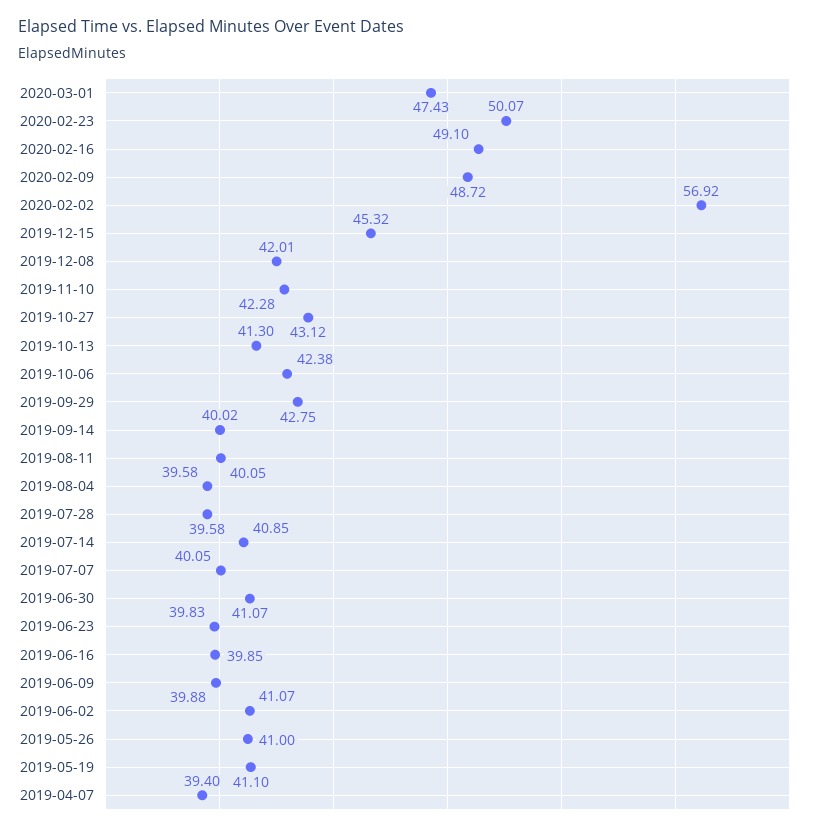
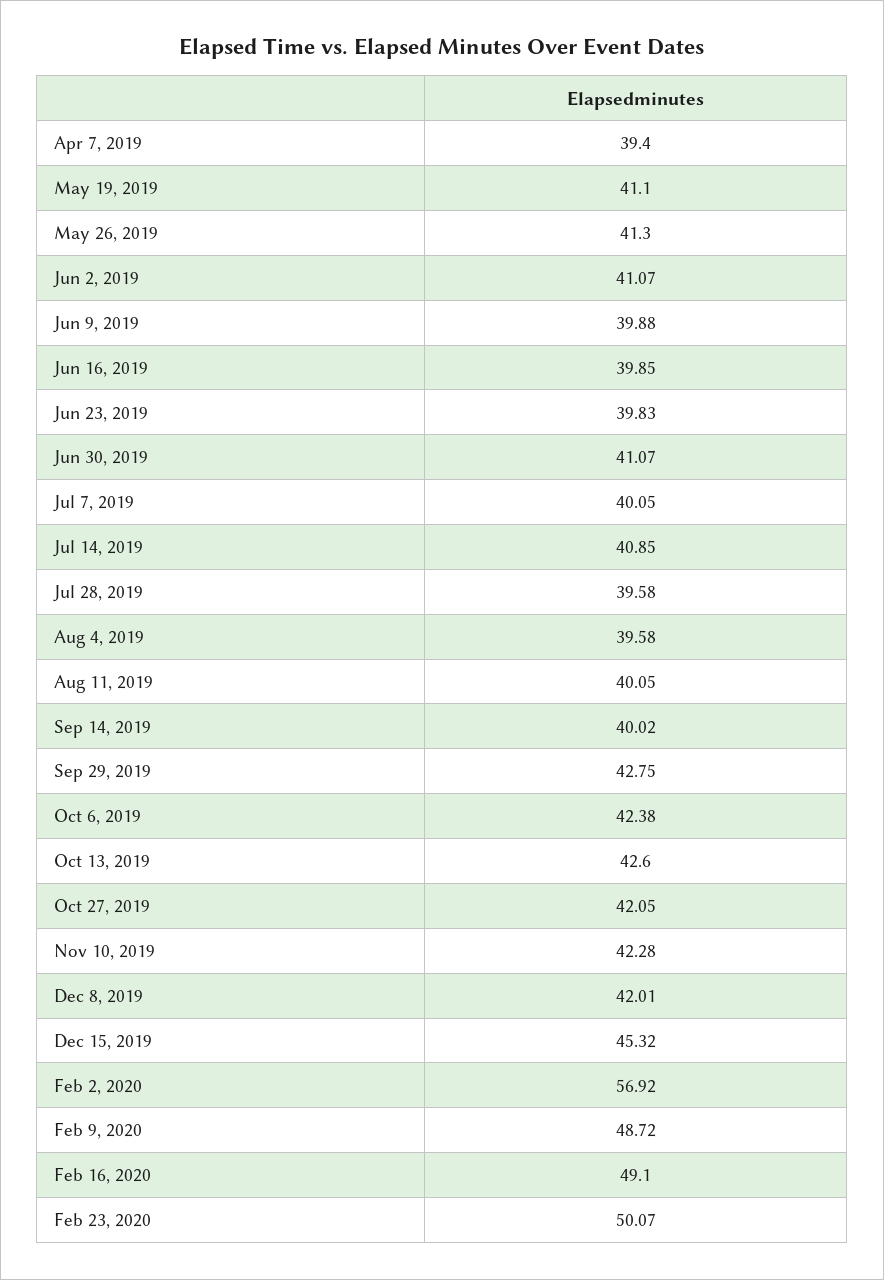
  {
-   "2020-03-01": 47.43,
    "2020-02-23": 50.07,
    "2020-02-16": 49.1,
    "2020-02-09": 48.72,
    "2020-02-02": 56.92,
    "2019-12-15": 45.32,
    "2019-12-08": 42.01,
    "2019-11-10": 42.28,
-   "2019-10-27": 43.12,
+   "2019-10-27": 42.05,
-   "2019-10-13": 41.3,
+   "2019-10-13": 42.6,
    "2019-10-06": 42.38,
    "2019-09-29": 42.75,
    "2019-09-14": 40.02,
    "2019-08-11": 40.05,
    "2019-08-04": 39.58,
    "2019-07-28": 39.58,
    "2019-07-14": 40.85,
    "2019-07-07": 40.05,
    "2019-06-30": 41.07,
    "2019-06-23": 39.83,
    "2019-06-16": 39.85,
    "2019-06-09": 39.88,
    "2019-06-02": 41.07,
-   "2019-05-26": 41,
+   "2019-05-26": 41.3,
    "2019-05-19": 41.1,
    "2019-04-07": 39.4
  }

